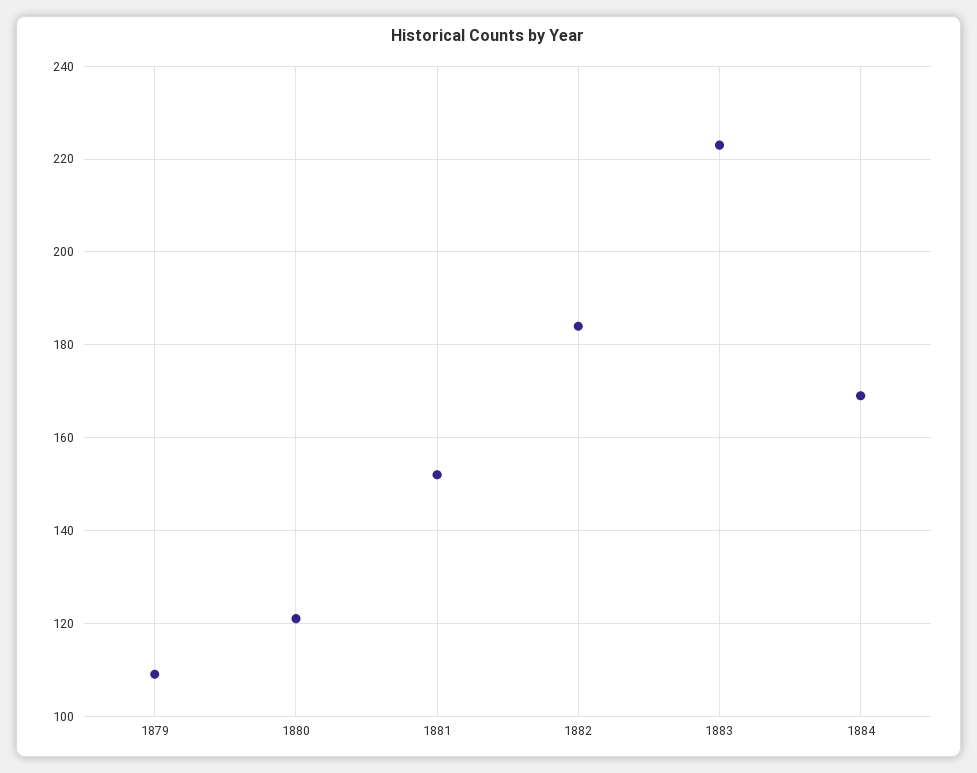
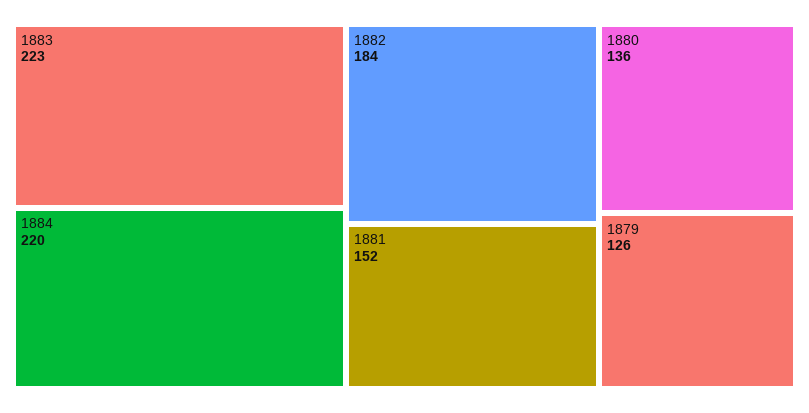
  {
-   "1879": 110,
+   "1879": 126,
-   "1880": 120,
+   "1880": 136,
    "1881": 152,
    "1882": 184,
    "1883": 223,
-   "1884": 170
+   "1884": 220
  }

